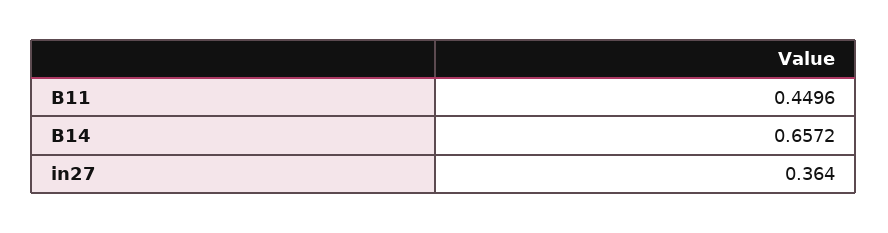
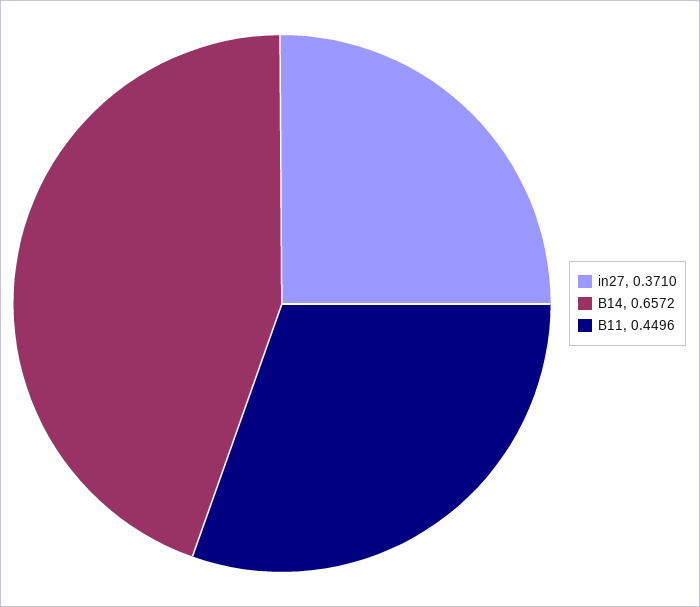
  {
    "B11": 0.4496,
    "B14": 0.6572,
-   "in27": 0.364
+   "in27": 0.371
  }

